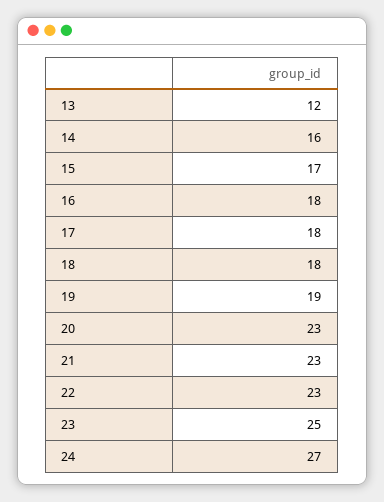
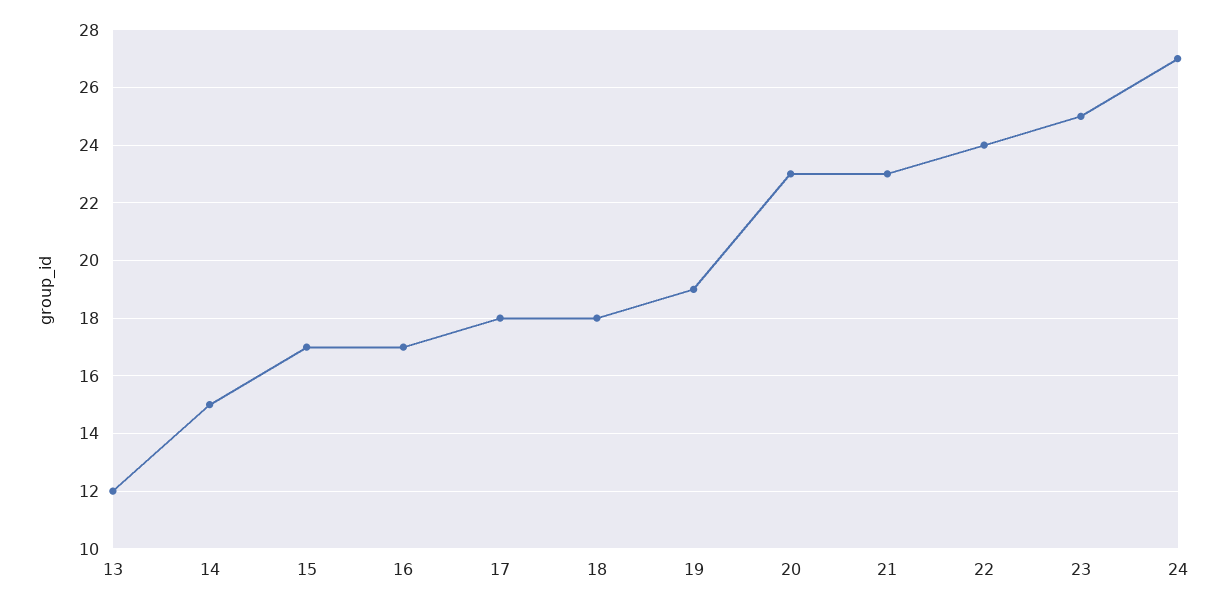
  {
    "13": 12,
-   "14": 16,
+   "14": 15,
    "15": 17,
-   "16": 18,
+   "16": 17,
    "17": 18,
    "18": 18,
    "19": 19,
    "20": 23,
    "21": 23,
-   "22": 23,
+   "22": 24,
    "23": 25,
    "24": 27
  }

